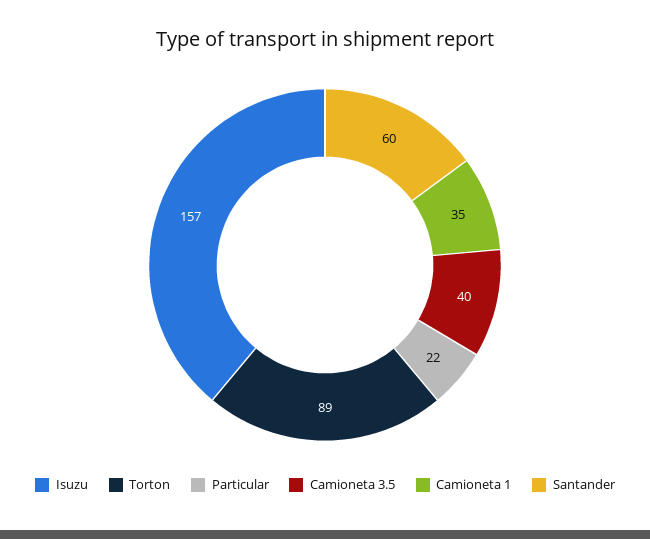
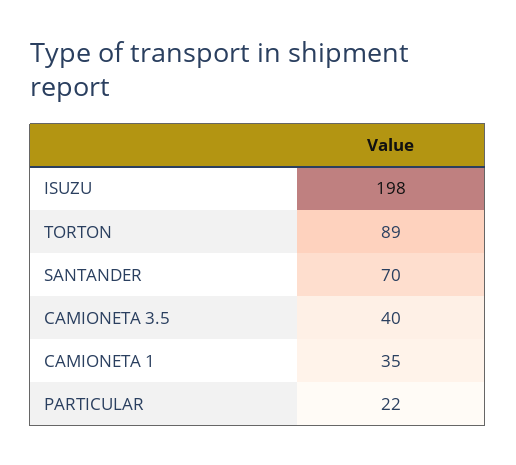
  {
-   "Isuzu": 157,
+   "Isuzu": 198,
    "Torton": 89,
    "Particular": 22,
    "Camioneta 3.5": 40,
    "Camioneta 1": 35,
-   "Santander": 60
+   "Santander": 70
  }

